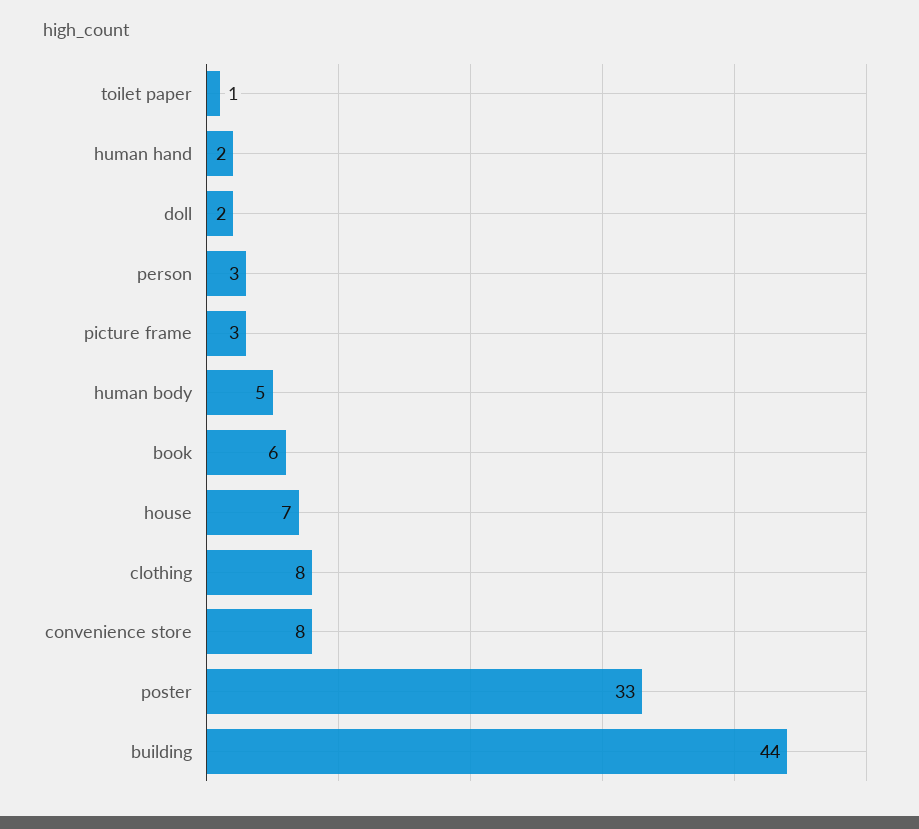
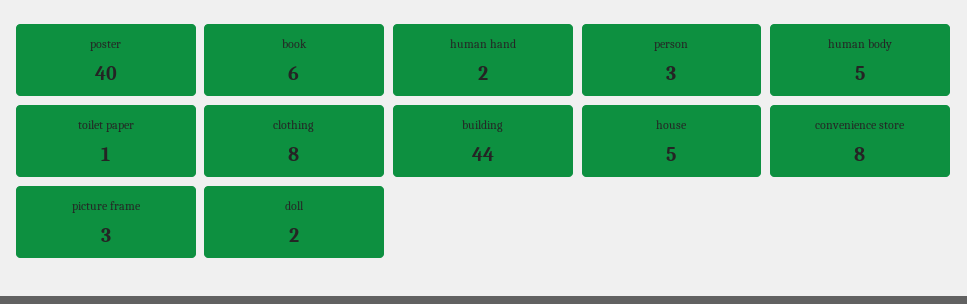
  {
    "toilet paper": 1,
    "human hand": 2,
    "doll": 2,
    "person": 3,
    "picture frame": 3,
    "human body": 5,
    "book": 6,
-   "house": 7,
+   "house": 5,
    "clothing": 8,
    "convenience store": 8,
-   "poster": 33,
+   "poster": 40,
    "building": 44
  }

